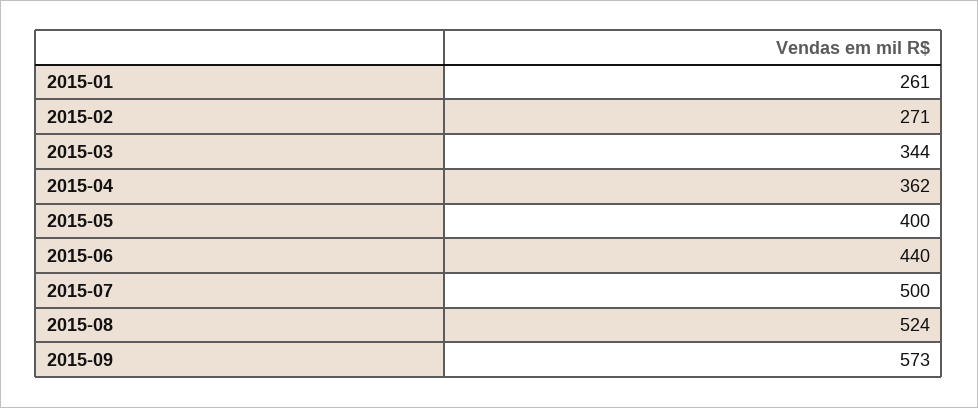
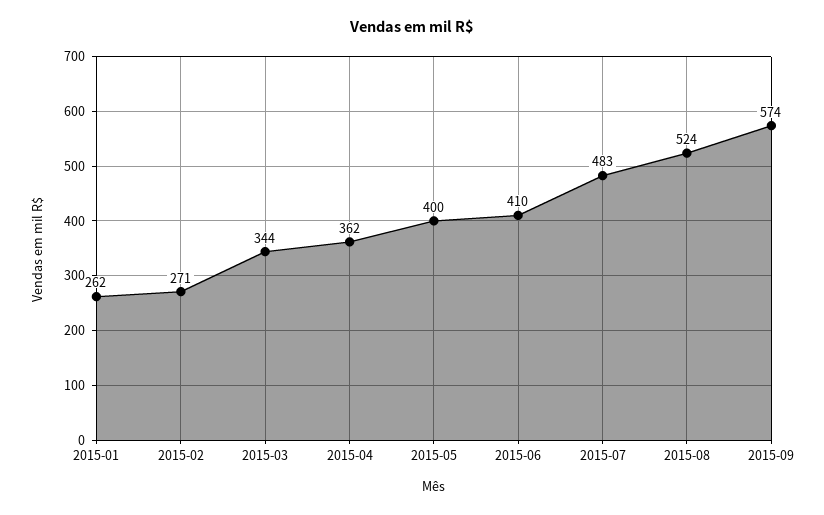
  {
-   "2015-01": 261,
+   "2015-01": 262,
    "2015-02": 271,
    "2015-03": 344,
    "2015-04": 362,
    "2015-05": 400,
-   "2015-06": 440,
+   "2015-06": 410,
-   "2015-07": 500,
+   "2015-07": 483,
    "2015-08": 524,
-   "2015-09": 573
+   "2015-09": 574
  }

